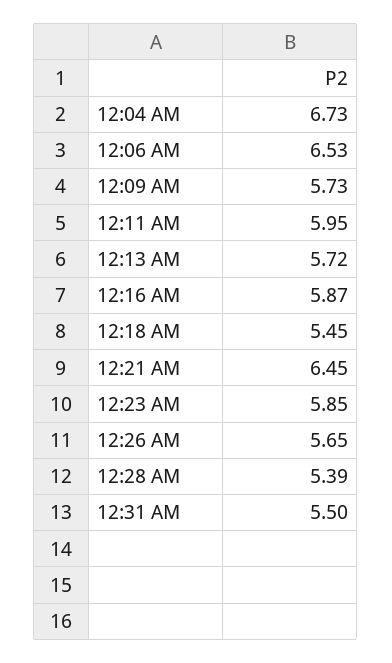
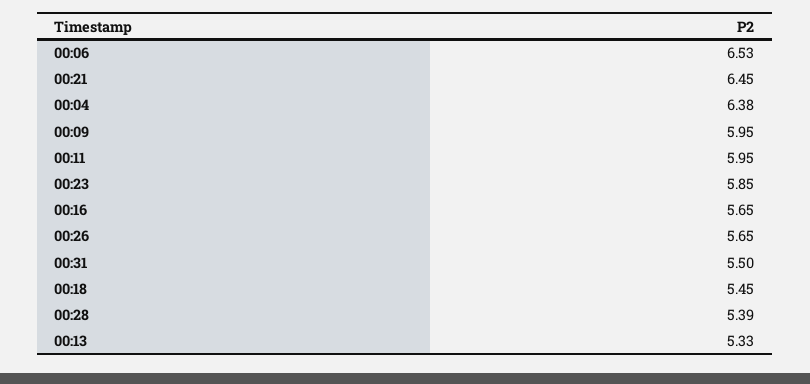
  {
-   "12:04 AM": 6.73,
+   "12:04 AM": 6.38,
    "12:06 AM": 6.53,
-   "12:09 AM": 5.73,
+   "12:09 AM": 5.95,
    "12:11 AM": 5.95,
-   "12:13 AM": 5.72,
+   "12:13 AM": 5.33,
-   "12:16 AM": 5.87,
+   "12:16 AM": 5.65,
    "12:18 AM": 5.45,
    "12:21 AM": 6.45,
    "12:23 AM": 5.85,
    "12:26 AM": 5.65,
    "12:28 AM": 5.39,
    "12:31 AM": 5.5
  }

